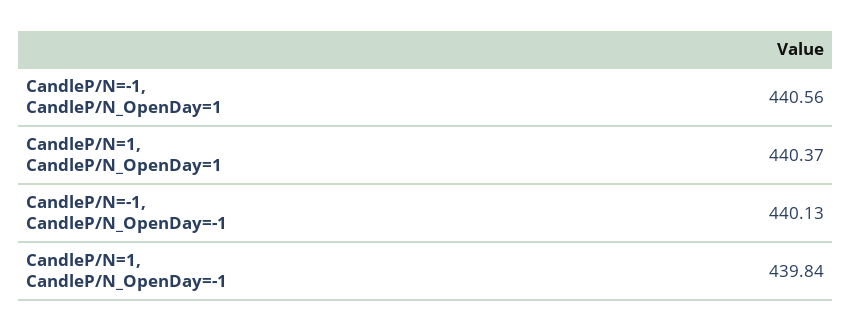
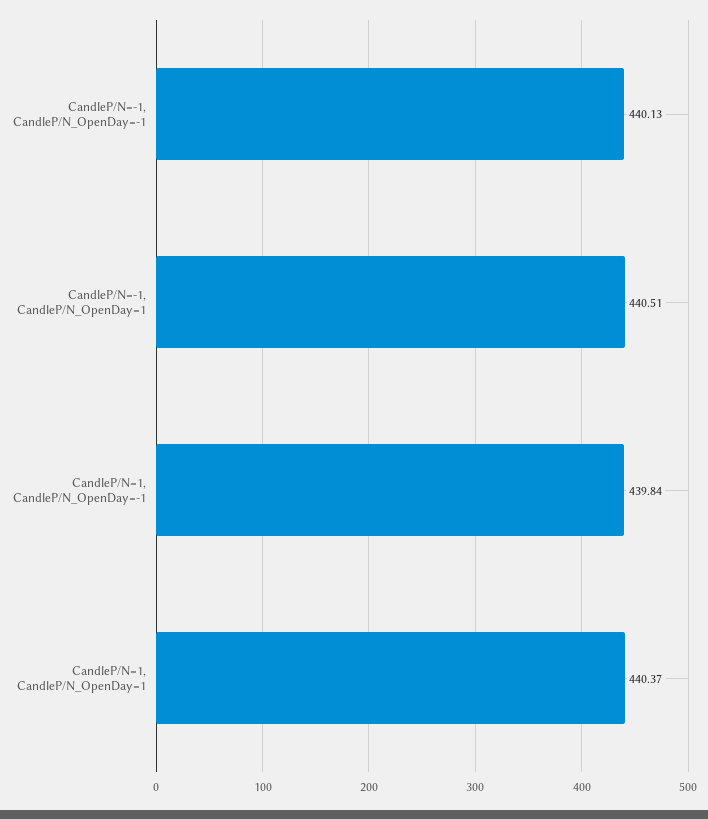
  {
-   "CandleP/N=-1, CandleP/N_OpenDay=1": 440.56,
+   "CandleP/N=-1, CandleP/N_OpenDay=1": 440.51,
    "CandleP/N=1, CandleP/N_OpenDay=1": 440.37,
    "CandleP/N=-1, CandleP/N_OpenDay=-1": 440.13,
    "CandleP/N=1, CandleP/N_OpenDay=-1": 439.84
  }

